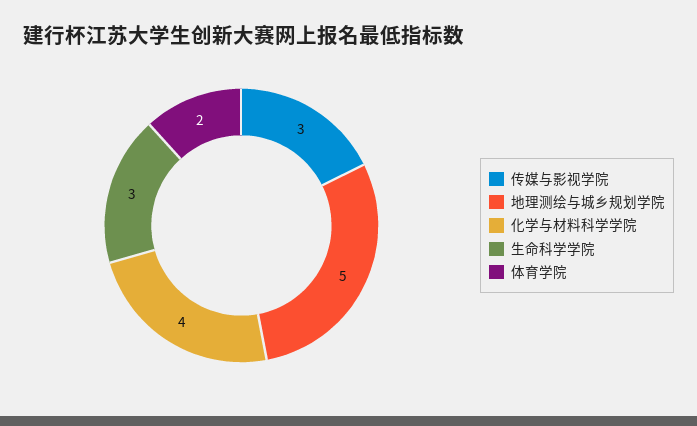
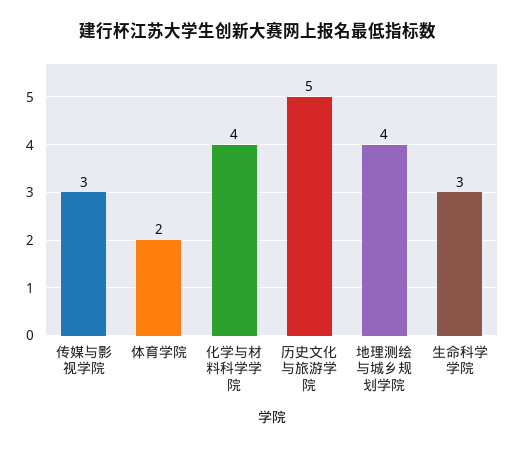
  {
    "传媒与影视学院": 3,
-   "地理测绘与城乡规划学院": 5,
+   "地理测绘与城乡规划学院": 4,
    "化学与材料科学学院": 4,
    "生命科学学院": 3,
-   "体育学院": 2
+   "体育学院": 2,
+   "历史文化与旅游学院": 5
  }

